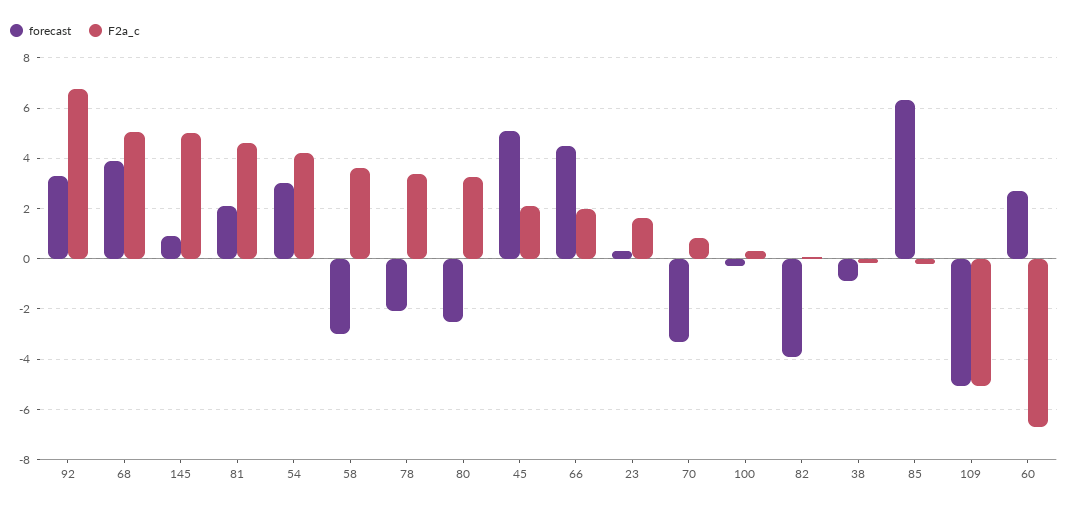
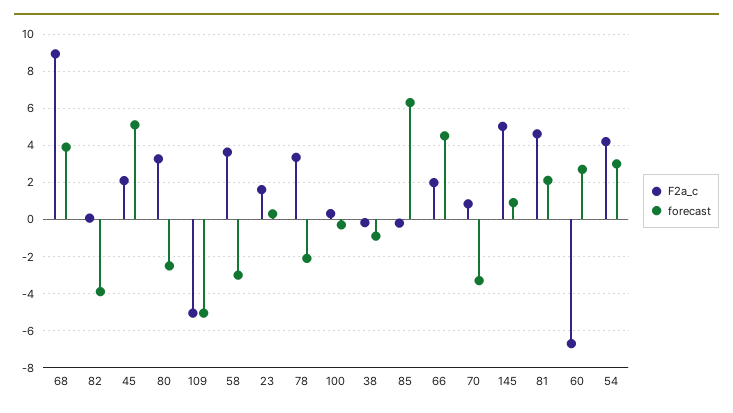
  {
    "forecast": {
-     "92": 3.25,
      "68": 4,
      "145": 1,
      "81": 2,
      "54": 3,
      "58": -3,
      "78": -2,
      "80": -2.5,
      "45": 5,
      "66": 4.5,
      "23": 0.25,
      "70": -3.25,
      "100": -0.25,
      "82": -4,
      "38": -1,
      "85": 6.25,
      "109": -5,
      "60": 2.75
    },
    "F2a_c": {
-     "92": 6.75,
-     "68": 5,
+     "68": 9,
      "145": 5,
      "81": 4.5,
      "54": 4.25,
      "58": 3.75,
      "78": 3.25,
      "80": 3.25,
      "45": 2,
      "66": 2,
      "23": 1.5,
      "70": 0.75,
      "100": 0.25,
      "82": 0,
      "38": -0.25,
      "85": -0.25,
      "109": -5,
      "60": -6.75
    }
  }

